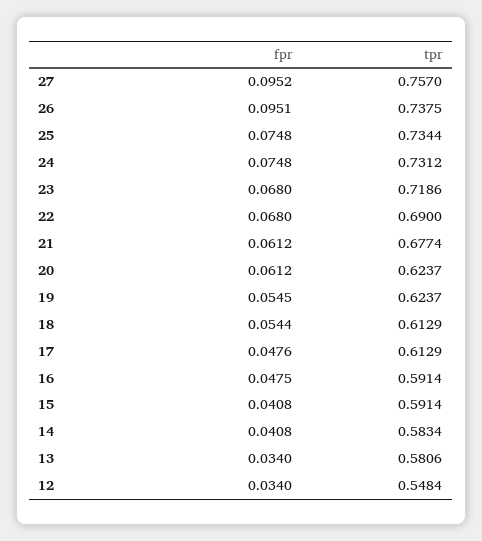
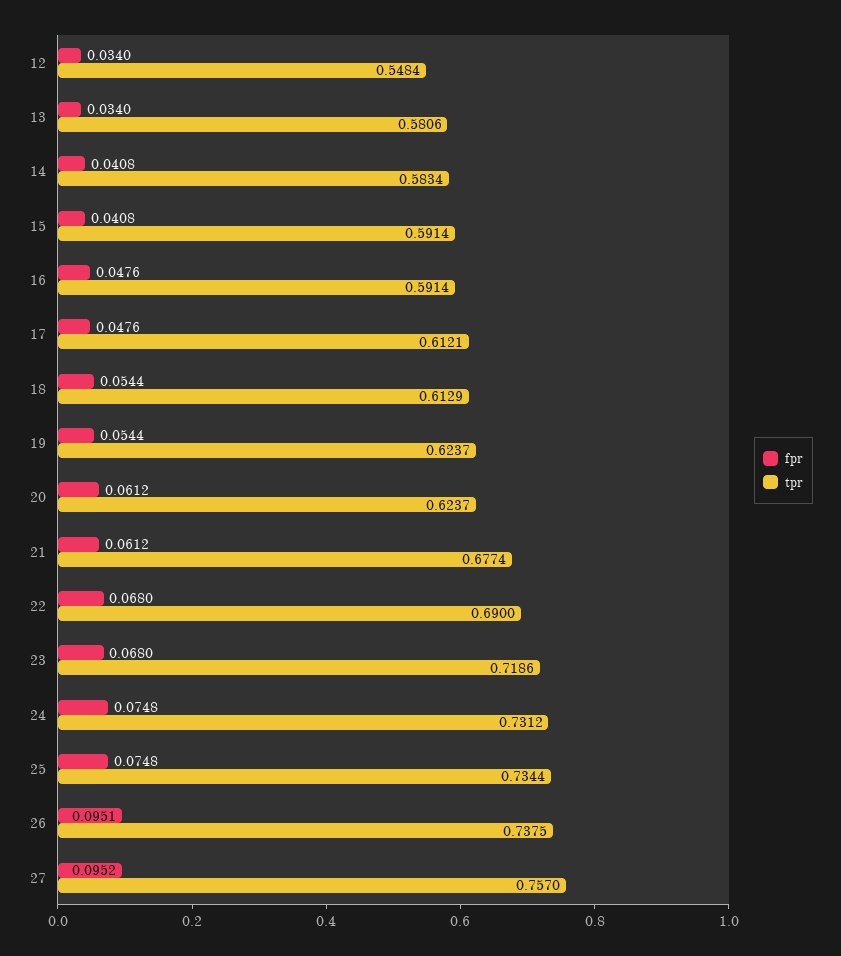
  {
    "fpr": {
      "27": 0.0952,
      "26": 0.0951,
      "25": 0.0748,
      "24": 0.0748,
      "23": 0.068,
      "22": 0.068,
      "21": 0.0612,
      "20": 0.0612,
-     "19": 0.0545,
+     "19": 0.0544,
      "18": 0.0544,
      "17": 0.0476,
-     "16": 0.0475,
+     "16": 0.0476,
      "15": 0.0408,
      "14": 0.0408,
      "13": 0.034,
      "12": 0.034
    },
    "tpr": {
      "27": 0.757,
      "26": 0.7375,
      "25": 0.7344,
      "24": 0.7312,
      "23": 0.7186,
      "22": 0.69,
      "21": 0.6774,
      "20": 0.6237,
      "19": 0.6237,
      "18": 0.6129,
-     "17": 0.6129,
+     "17": 0.6121,
      "16": 0.5914,
      "15": 0.5914,
      "14": 0.5834,
      "13": 0.5806,
      "12": 0.5484
    }
  }

